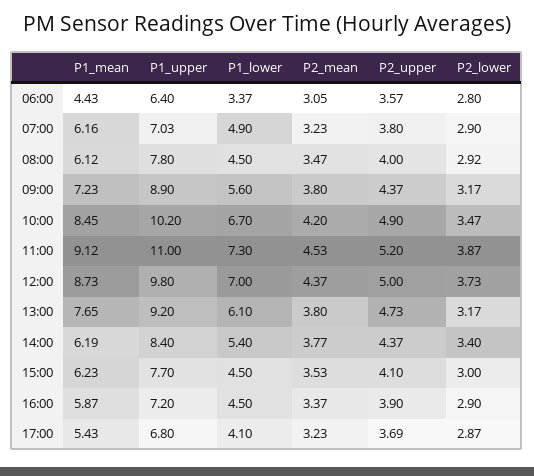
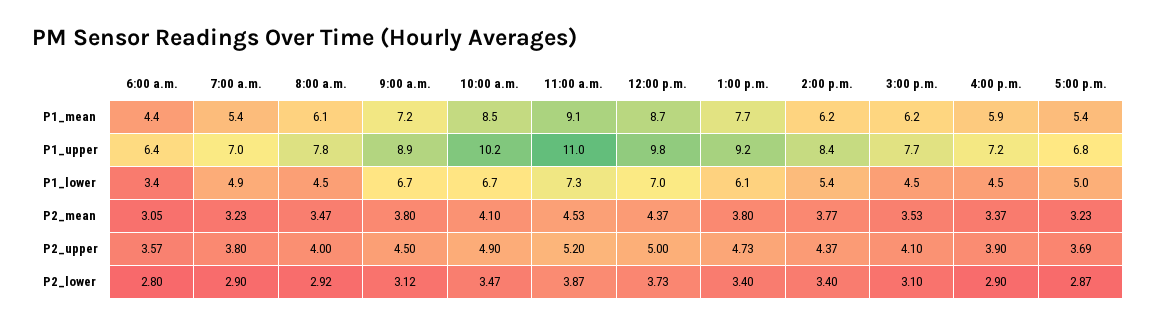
  {
    "P1_mean": {
      "06:00": 4.43,
-     "07:00": 6.16,
+     "07:00": 5.4,
      "08:00": 6.12,
      "09:00": 7.23,
      "10:00": 8.45,
      "11:00": 9.12,
      "12:00": 8.73,
      "13:00": 7.65,
      "14:00": 6.19,
      "15:00": 6.23,
      "16:00": 5.87,
      "17:00": 5.43
    },
    "P1_upper": {
      "06:00": 6.4,
      "07:00": 7.03,
      "08:00": 7.8,
      "09:00": 8.9,
      "10:00": 10.2,
      "11:00": 11,
      "12:00": 9.8,
      "13:00": 9.2,
      "14:00": 8.4,
      "15:00": 7.7,
      "16:00": 7.2,
      "17:00": 6.8
    },
    "P1_lower": {
      "06:00": 3.37,
      "07:00": 4.9,
      "08:00": 4.5,
-     "09:00": 5.6,
+     "09:00": 6.7,
      "10:00": 6.7,
      "11:00": 7.3,
      "12:00": 7,
      "13:00": 6.1,
      "14:00": 5.4,
      "15:00": 4.5,
      "16:00": 4.5,
-     "17:00": 4.1
+     "17:00": 5
    },
    "P2_mean": {
      "06:00": 3.05,
      "07:00": 3.23,
      "08:00": 3.47,
      "09:00": 3.8,
-     "10:00": 4.2,
+     "10:00": 4.1,
      "11:00": 4.53,
      "12:00": 4.37,
      "13:00": 3.8,
      "14:00": 3.77,
      "15:00": 3.53,
      "16:00": 3.37,
      "17:00": 3.23
    },
    "P2_upper": {
      "06:00": 3.57,
      "07:00": 3.8,
      "08:00": 4,
-     "09:00": 4.37,
+     "09:00": 4.5,
      "10:00": 4.9,
      "11:00": 5.2,
      "12:00": 5,
      "13:00": 4.73,
      "14:00": 4.37,
      "15:00": 4.1,
      "16:00": 3.9,
      "17:00": 3.69
    },
    "P2_lower": {
      "06:00": 2.8,
      "07:00": 2.9,
      "08:00": 2.92,
-     "09:00": 3.17,
+     "09:00": 3.12,
      "10:00": 3.47,
      "11:00": 3.87,
      "12:00": 3.73,
-     "13:00": 3.17,
+     "13:00": 3.4,
      "14:00": 3.4,
-     "15:00": 3,
+     "15:00": 3.1,
      "16:00": 2.9,
      "17:00": 2.87
    }
  }

